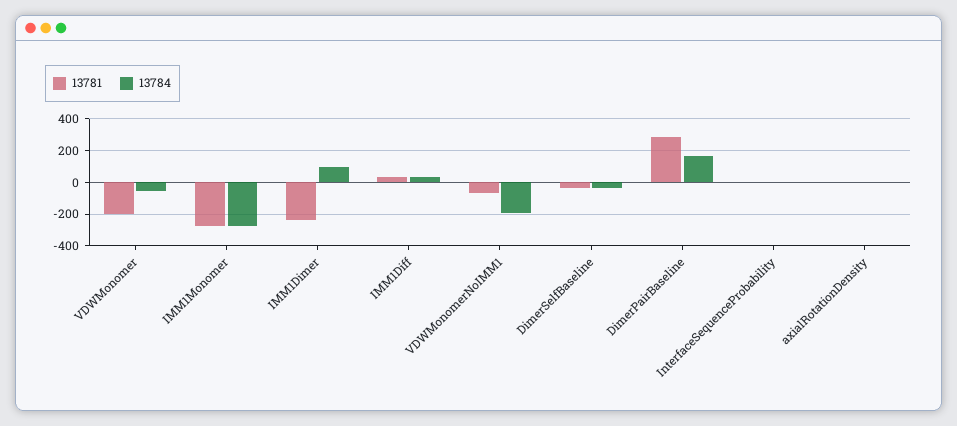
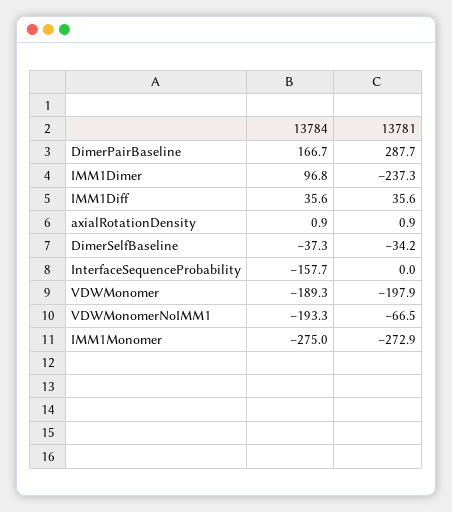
  {
    "13781": {
      "VDWMonomer": -197.9,
      "IMM1Monomer": -272.9,
      "IMM1Dimer": -237.3,
      "IMM1Diff": 35.6,
      "VDWMonomerNoIMM1": -66.5,
      "DimerSelfBaseline": -34.2,
      "DimerPairBaseline": 287.7,
      "InterfaceSequenceProbability": 0,
      "axialRotationDensity": 0.9
    },
    "13784": {
-     "VDWMonomer": -50,
+     "VDWMonomer": -189.3,
      "IMM1Monomer": -275,
      "IMM1Dimer": 96.8,
      "IMM1Diff": 35.6,
      "VDWMonomerNoIMM1": -193.3,
      "DimerSelfBaseline": -37.3,
      "DimerPairBaseline": 166.7,
-     "InterfaceSequenceProbability": 0,
+     "InterfaceSequenceProbability": -157.7,
      "axialRotationDensity": 0.9
    }
  }

